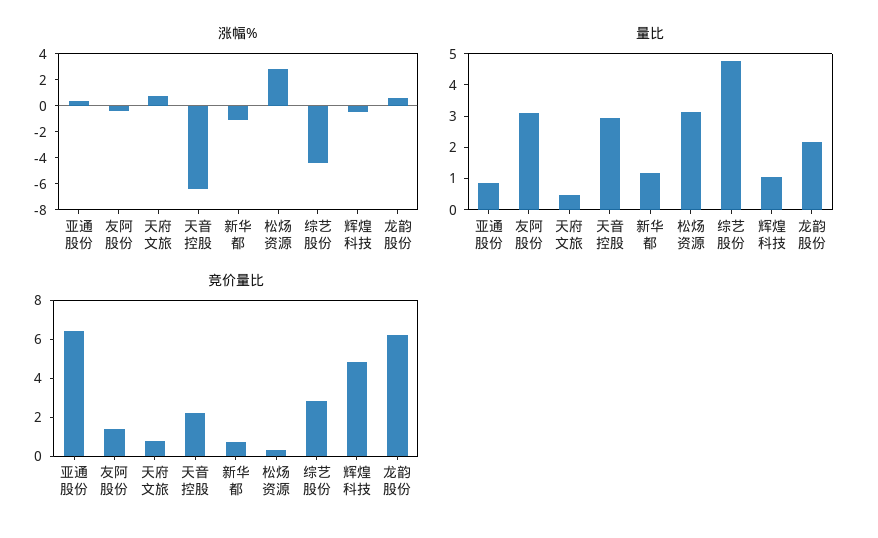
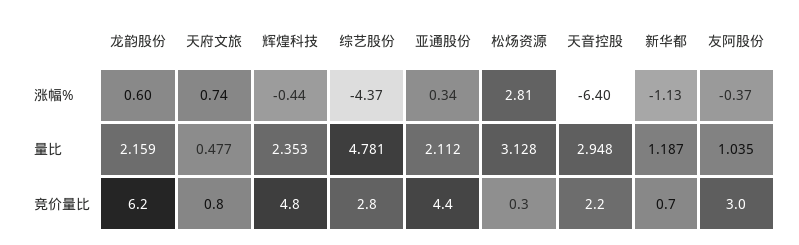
  {
    "涨幅%": {
      "亚通股份": 0.34,
      "友阿股份": -0.37,
      "天府文旅": 0.74,
      "天音控股": -6.4,
      "新华都": -1.13,
      "松炀资源": 2.81,
      "综艺股份": -4.37,
      "辉煌科技": -0.44,
      "龙韵股份": 0.6
    },
    "量比": {
-     "亚通股份": 1,
+     "亚通股份": 2.112,
-     "友阿股份": 3,
+     "友阿股份": 1.035,
      "天府文旅": 0.477,
      "天音控股": 2.948,
      "新华都": 1.187,
      "松炀资源": 3.128,
      "综艺股份": 4.781,
-     "辉煌科技": 1,
+     "辉煌科技": 2.353,
      "龙韵股份": 2.159
    },
    "竞价量比": {
-     "亚通股份": 6.5,
+     "亚通股份": 4.4,
-     "友阿股份": 1.5,
+     "友阿股份": 3,
      "天府文旅": 0.8,
      "天音控股": 2.2,
      "新华都": 0.7,
      "松炀资源": 0.3,
      "综艺股份": 2.8,
      "辉煌科技": 4.8,
      "龙韵股份": 6.2
    }
  }

